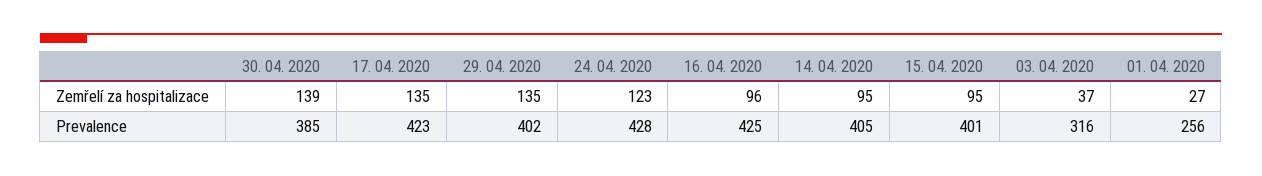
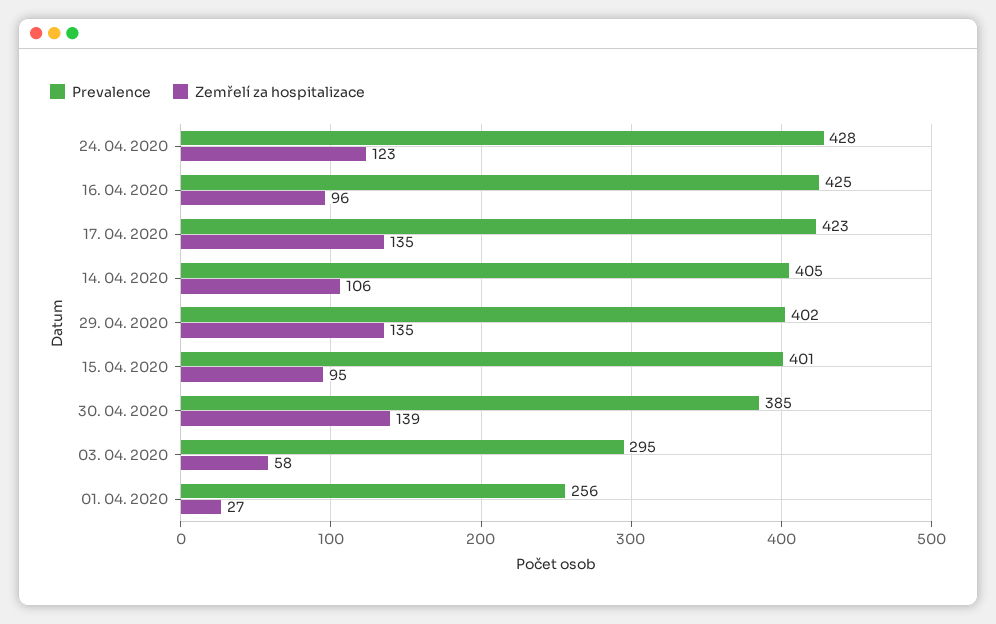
  {
    "Zemřelí za hospitalizace": {
      "30. 04. 2020": 139,
      "17. 04. 2020": 135,
      "29. 04. 2020": 135,
      "24. 04. 2020": 123,
      "16. 04. 2020": 96,
-     "14. 04. 2020": 95,
+     "14. 04. 2020": 106,
      "15. 04. 2020": 95,
-     "03. 04. 2020": 37,
+     "03. 04. 2020": 58,
      "01. 04. 2020": 27
    },
    "Prevalence": {
      "30. 04. 2020": 385,
      "17. 04. 2020": 423,
      "29. 04. 2020": 402,
      "24. 04. 2020": 428,
      "16. 04. 2020": 425,
      "14. 04. 2020": 405,
      "15. 04. 2020": 401,
-     "03. 04. 2020": 316,
+     "03. 04. 2020": 295,
      "01. 04. 2020": 256
    }
  }

